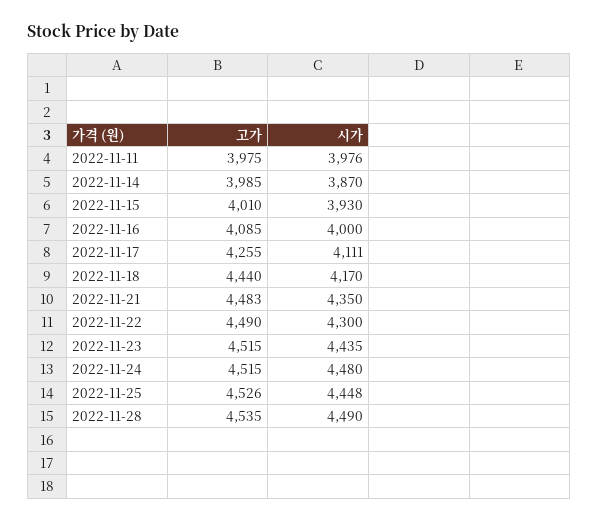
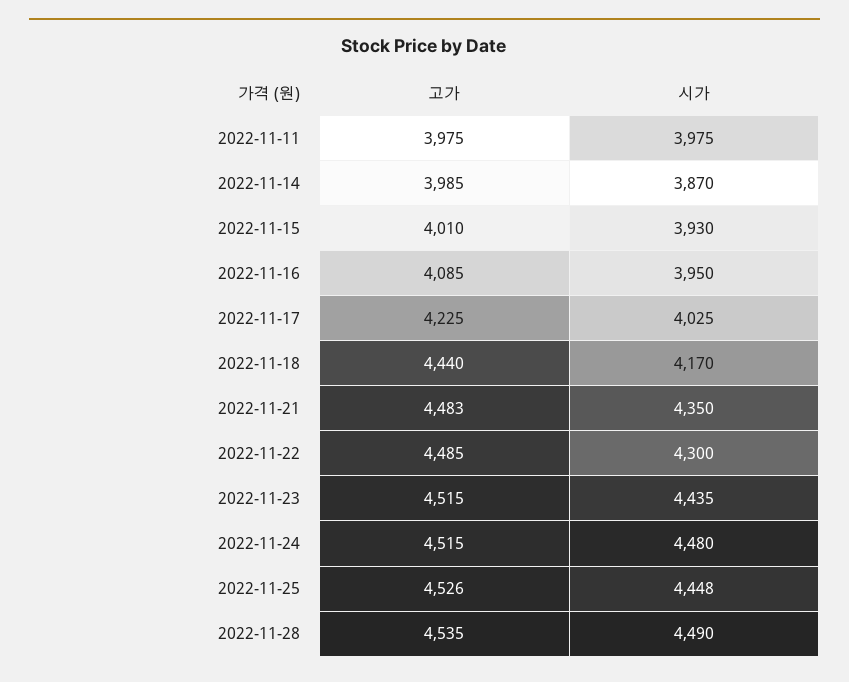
  {
    "고가": {
      "2022-11-11": 3975,
      "2022-11-14": 3985,
      "2022-11-15": 4010,
      "2022-11-16": 4085,
-     "2022-11-17": 4255,
+     "2022-11-17": 4225,
      "2022-11-18": 4440,
      "2022-11-21": 4483,
-     "2022-11-22": 4490,
+     "2022-11-22": 4485,
      "2022-11-23": 4515,
      "2022-11-24": 4515,
      "2022-11-25": 4526,
      "2022-11-28": 4535
    },
    "시가": {
-     "2022-11-11": 3976,
+     "2022-11-11": 3975,
      "2022-11-14": 3870,
      "2022-11-15": 3930,
-     "2022-11-16": 4000,
+     "2022-11-16": 3950,
-     "2022-11-17": 4111,
+     "2022-11-17": 4025,
      "2022-11-18": 4170,
      "2022-11-21": 4350,
      "2022-11-22": 4300,
      "2022-11-23": 4435,
      "2022-11-24": 4480,
      "2022-11-25": 4448,
      "2022-11-28": 4490
    }
  }

